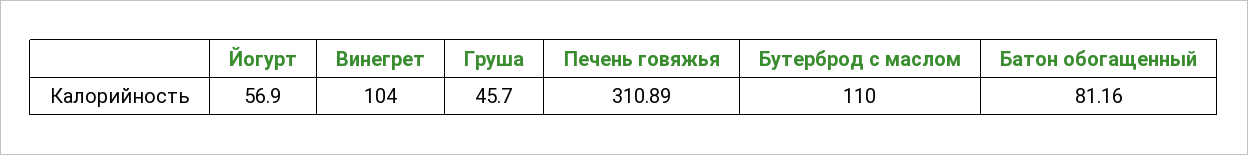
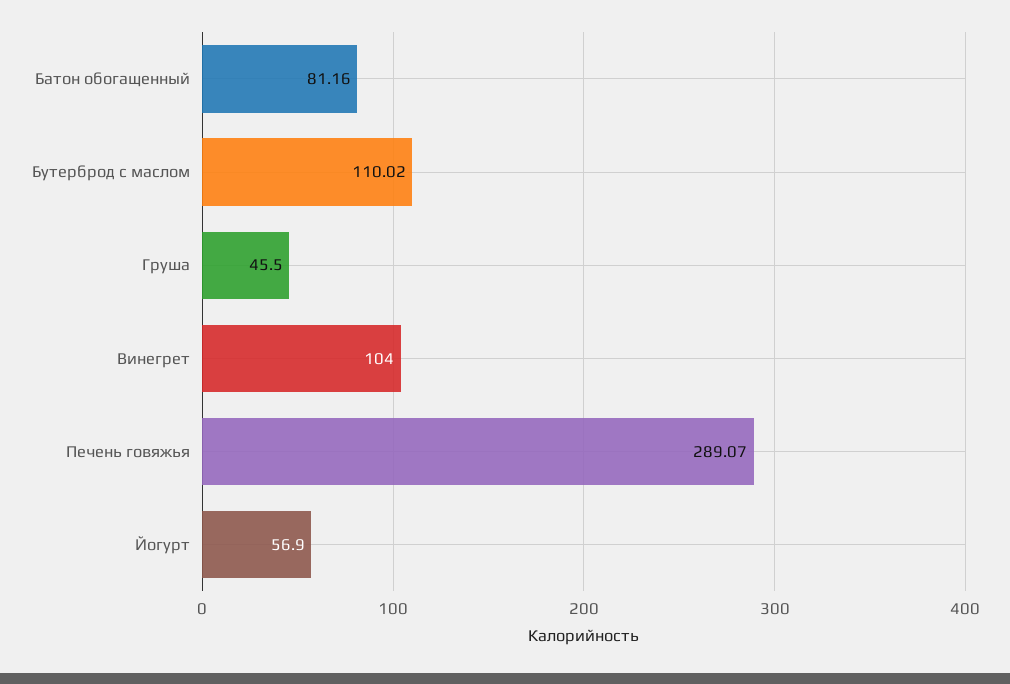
  {
    "Йогурт": 56.9,
    "Винегрет": 104,
-   "Груша": 45.7,
+   "Груша": 45.5,
-   "Печень говяжья": 310.89,
+   "Печень говяжья": 289.07,
-   "Бутерброд с маслом": 110,
+   "Бутерброд с маслом": 110.02,
    "Батон обогащенный": 81.16
  }

